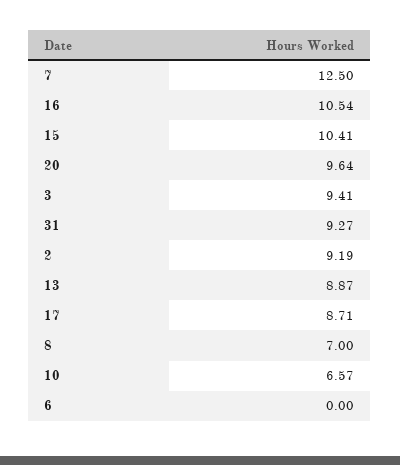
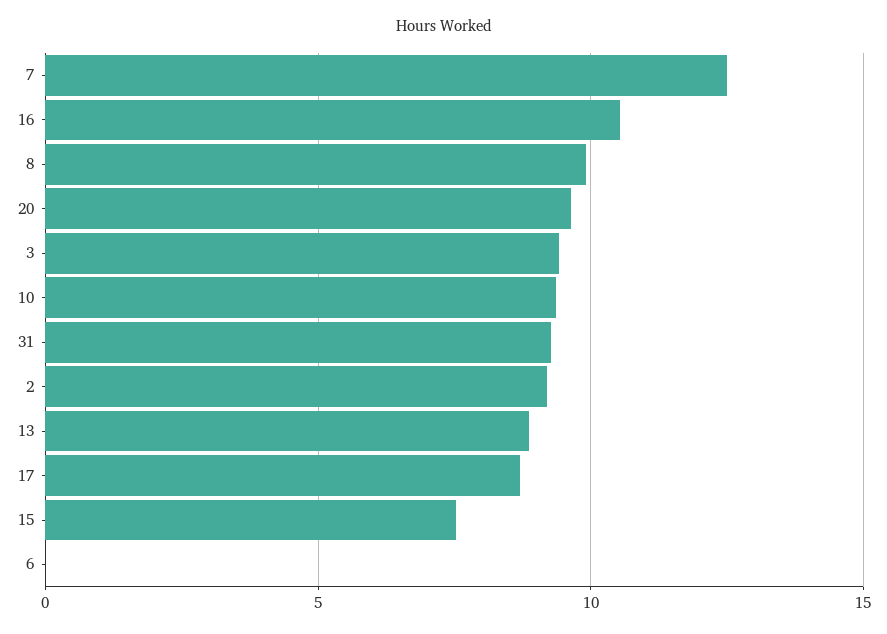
  {
    "7": 12.5,
    "16": 10.54,
-   "15": 10.41,
+   "15": 7.5,
    "20": 9.64,
    "3": 9.41,
    "31": 9.27,
    "2": 9.19,
    "13": 8.87,
    "17": 8.71,
-   "8": 7,
+   "8": 10,
-   "10": 6.57,
+   "10": 9.5,
    "6": 0
  }

